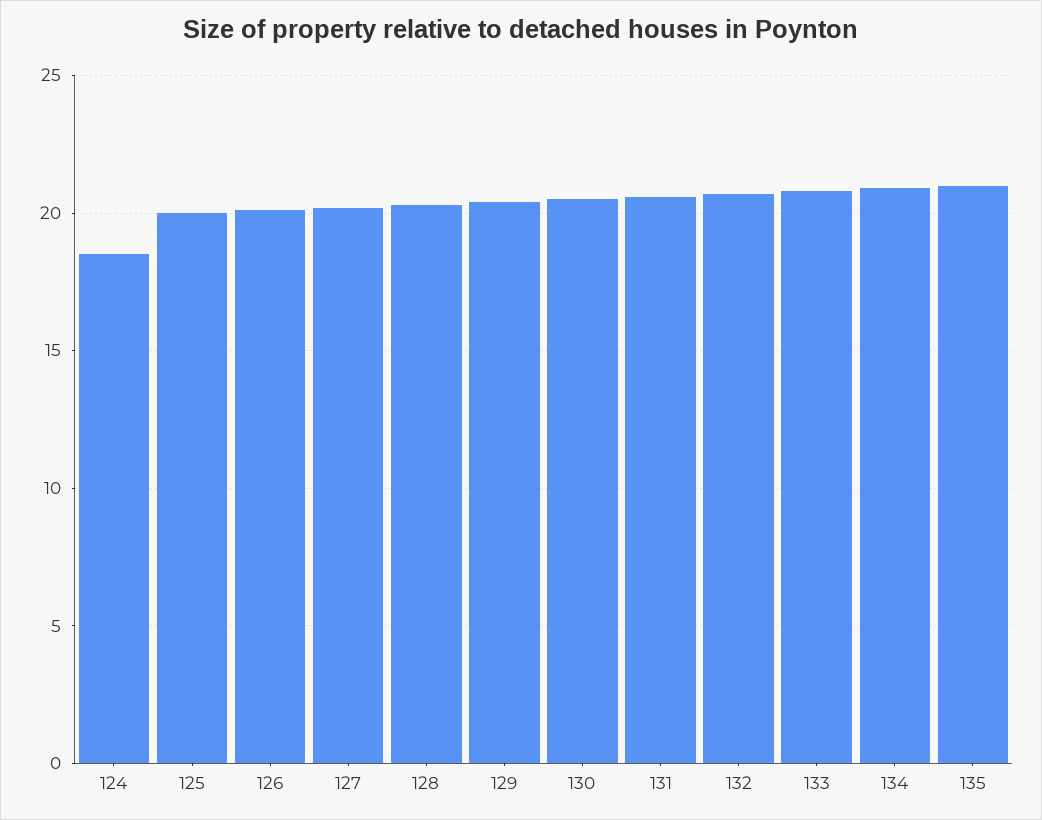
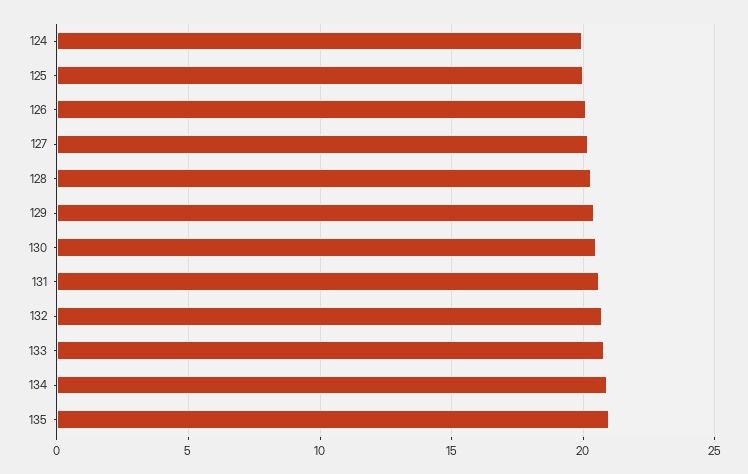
  {
-   "124": 18.5,
+   "124": 20,
    "125": 20,
    "126": 20,
    "127": 20,
    "128": 20.5,
    "129": 20.5,
    "130": 20.5,
    "131": 20.5,
    "132": 20.5,
    "133": 21,
    "134": 21,
    "135": 21
  }

